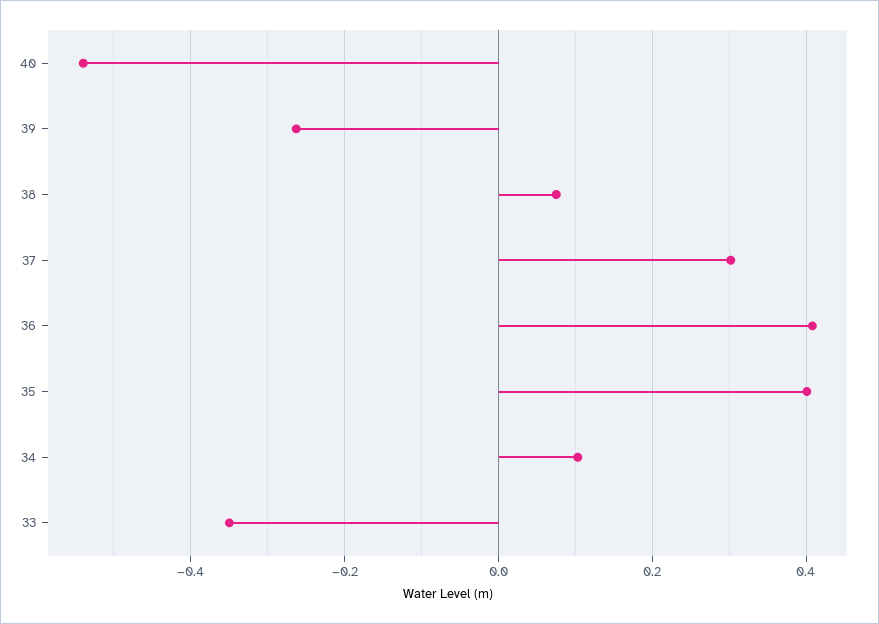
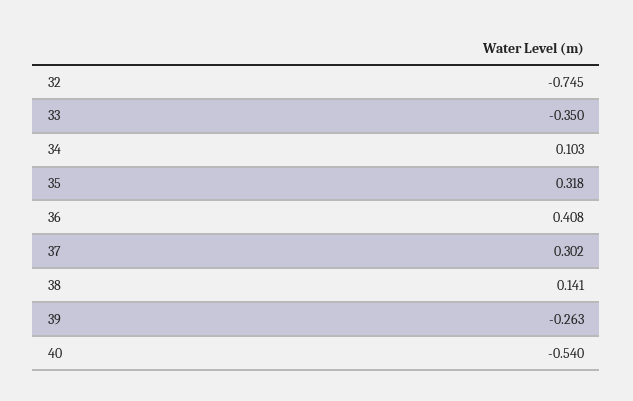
  {
    "40": -0.54,
    "39": -0.263,
-   "38": 0.08,
+   "38": 0.141,
    "37": 0.302,
    "36": 0.408,
-   "35": 0.4,
+   "35": 0.318,
    "34": 0.103,
-   "33": -0.35
+   "33": -0.35,
+   "32": -0.745
  }

